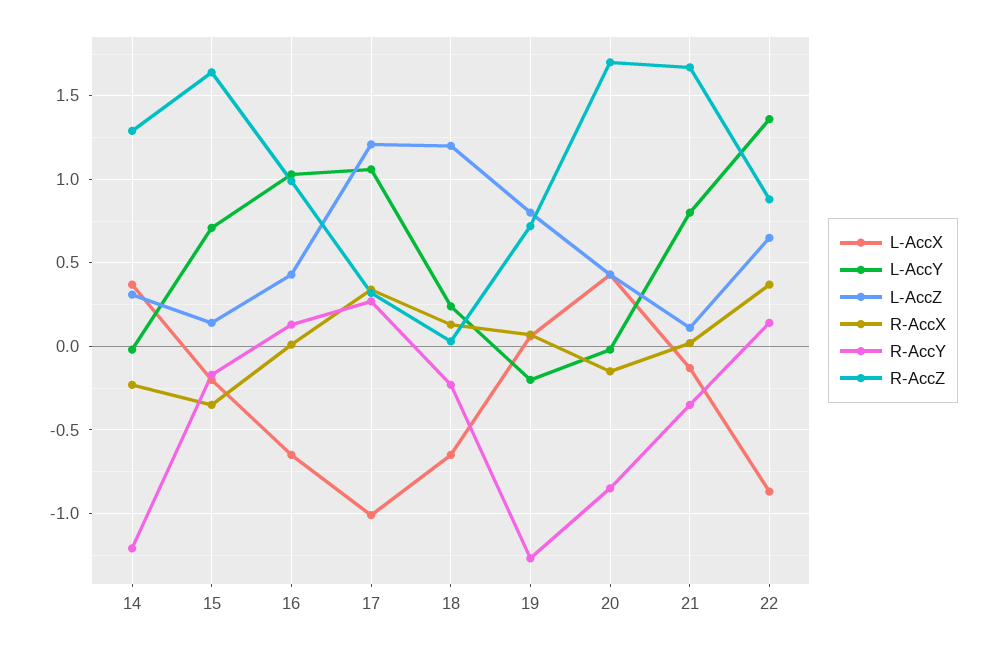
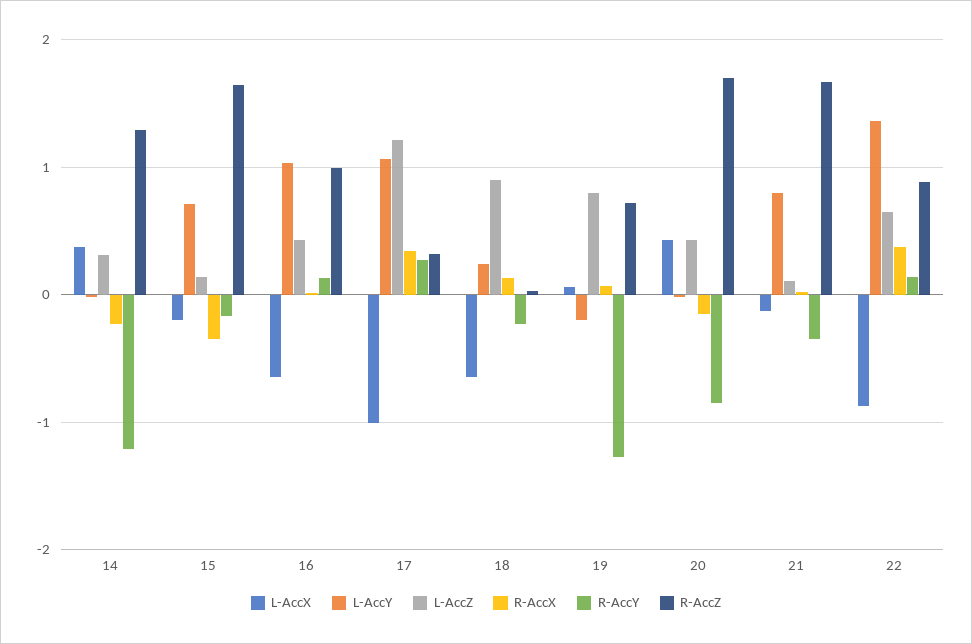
  {
    "L-AccX": {
      "14": 0.35,
      "15": -0.2,
      "16": -0.65,
      "17": -1,
      "18": -0.65,
      "19": 0.05,
      "20": 0.45,
      "21": -0.15,
      "22": -0.85
    },
    "L-AccY": {
      "14": 0,
      "15": 0.7,
      "16": 1.05,
      "17": 1.05,
      "18": 0.25,
      "19": -0.2,
      "20": 0,
      "21": 0.8,
      "22": 1.35
    },
    "L-AccZ": {
      "14": 0.3,
      "15": 0.15,
      "16": 0.45,
      "17": 1.2,
-     "18": 1.2,
+     "18": 0.9,
      "19": 0.8,
      "20": 0.45,
      "21": 0.1,
      "22": 0.65
    },
    "R-AccX": {
      "14": -0.25,
      "15": -0.35,
      "16": 0,
      "17": 0.35,
      "18": 0.15,
      "19": 0.05,
      "20": -0.15,
      "21": 0,
      "22": 0.35
    },
    "R-AccY": {
      "14": -1.2,
      "15": -0.15,
      "16": 0.15,
      "17": 0.25,
      "18": -0.25,
      "19": -1.25,
      "20": -0.85,
      "21": -0.35,
      "22": 0.15
    },
    "R-AccZ": {
      "14": 1.3,
      "15": 1.65,
      "16": 1,
      "17": 0.3,
      "18": 0.05,
      "19": 0.7,
      "20": 1.7,
      "21": 1.65,
      "22": 0.9
    }
  }

